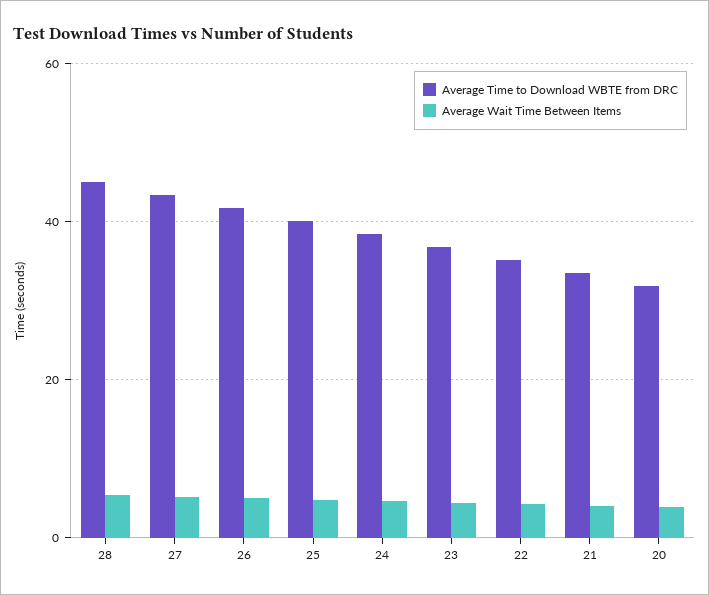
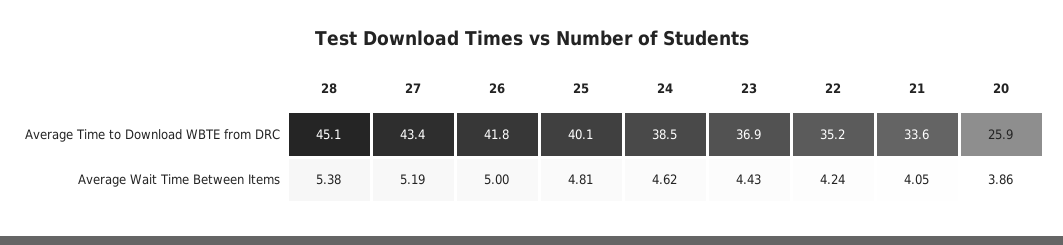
  {
    "Average Time to Download WBTE from DRC": {
      "28": 45.1,
      "27": 43.4,
      "26": 41.8,
      "25": 40.1,
      "24": 38.5,
      "23": 36.9,
      "22": 35.2,
      "21": 33.6,
-     "20": 32
+     "20": 25.9
    },
    "Average Wait Time Between Items": {
      "28": 5.38,
      "27": 5.19,
      "26": 5,
      "25": 4.81,
      "24": 4.62,
      "23": 4.43,
      "22": 4.24,
      "21": 4.05,
      "20": 3.86
    }
  }

